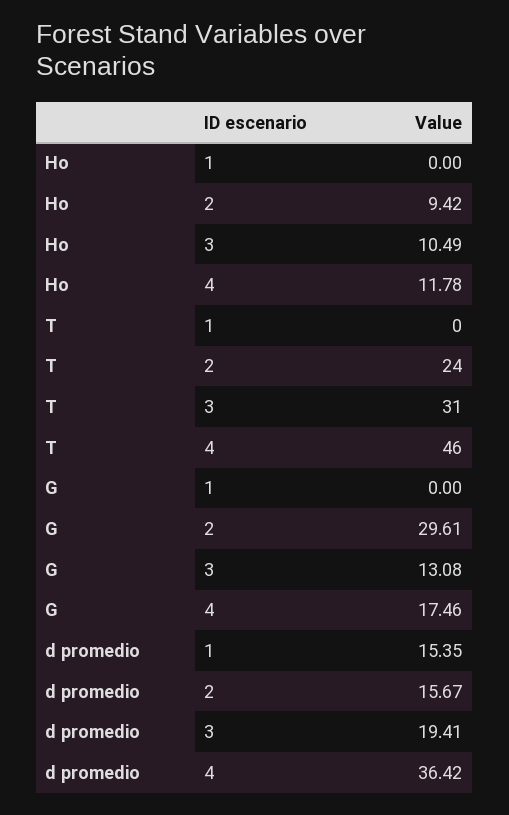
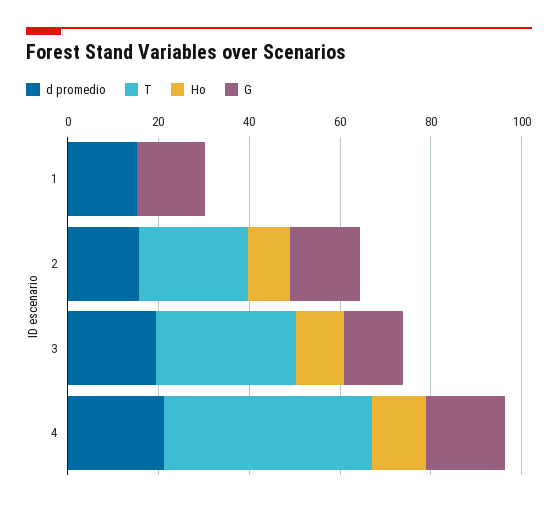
  {
    "Ho": {
      "1": 0,
      "2": 9.42,
      "3": 10.49,
      "4": 11.78
    },
    "T": {
      "1": 0,
      "2": 24,
      "3": 31,
      "4": 46
    },
    "G": {
-     "1": 0,
+     "1": 15,
-     "2": 29.61,
+     "2": 15,
      "3": 13.08,
      "4": 17.46
    },
    "d promedio": {
      "1": 15.35,
      "2": 15.67,
      "3": 19.41,
-     "4": 36.42
+     "4": 20
    }
  }

